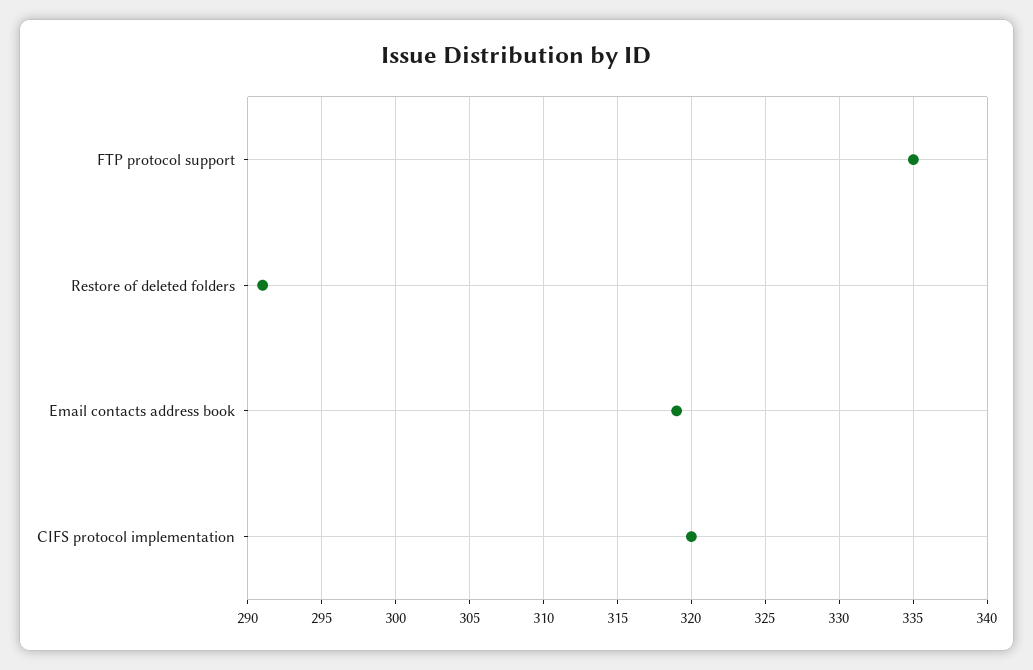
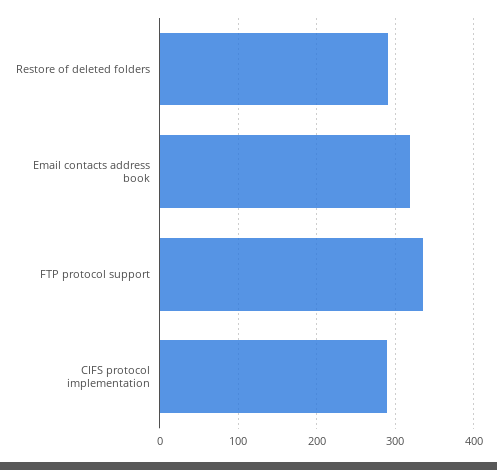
  {
    "FTP protocol support": 335,
    "Restore of deleted folders": 291,
    "Email contacts address book": 319,
-   "CIFS protocol implementation": 320
+   "CIFS protocol implementation": 290
  }

